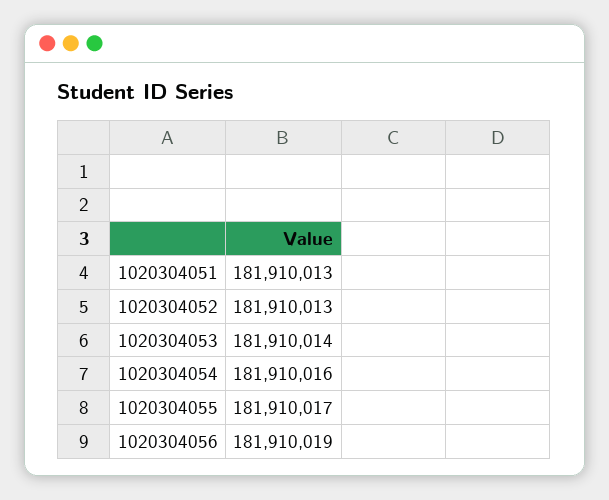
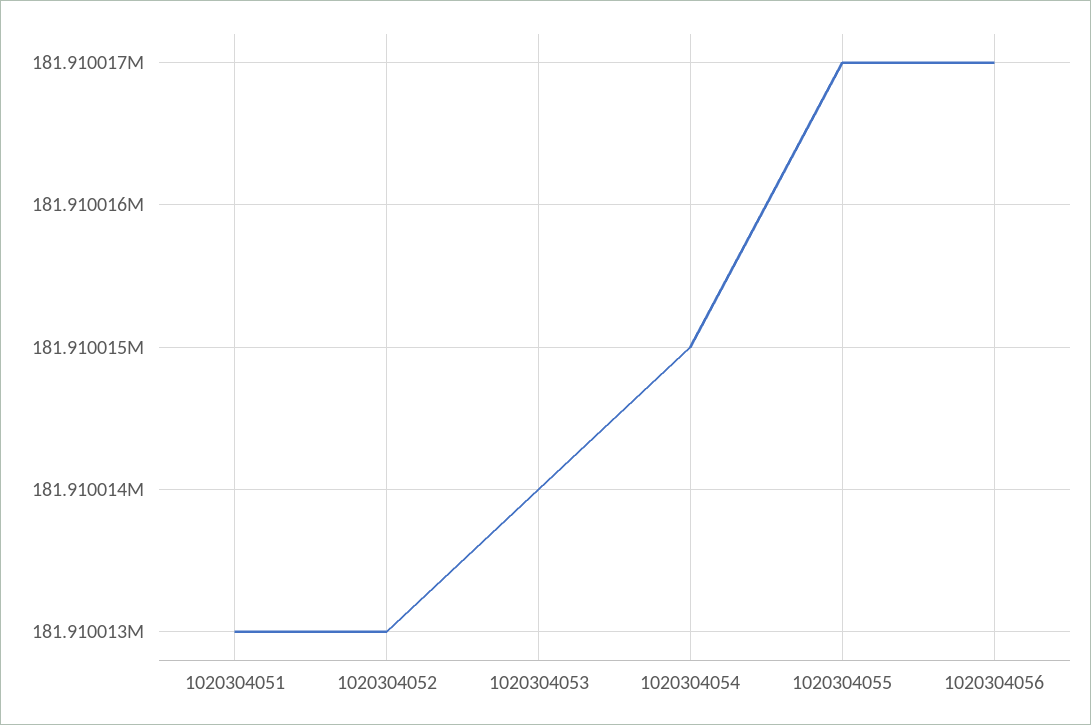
  {
    "1020304051": 181910013,
    "1020304052": 181910013,
    "1020304053": 181910014,
-   "1020304054": 181910016,
+   "1020304054": 181910015,
    "1020304055": 181910017,
-   "1020304056": 181910019
+   "1020304056": 181910017
  }

